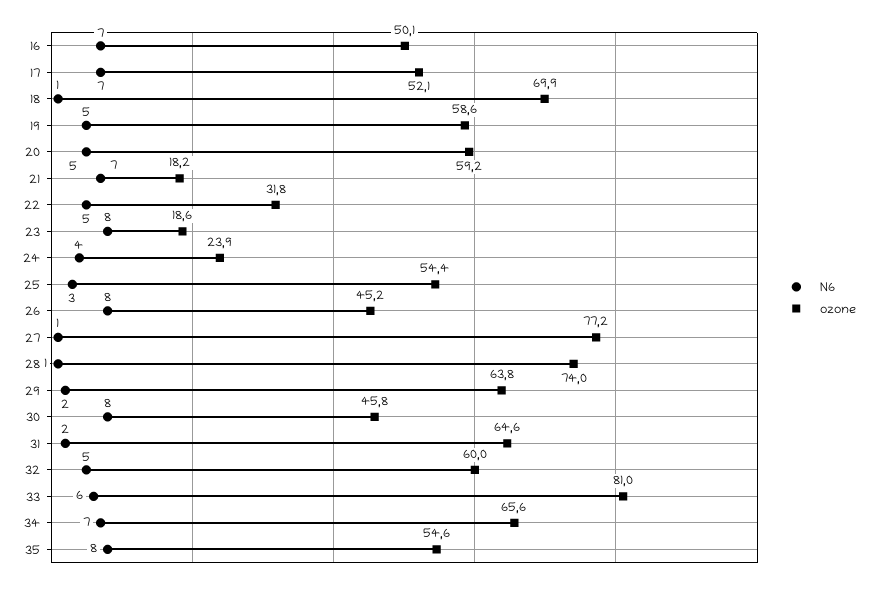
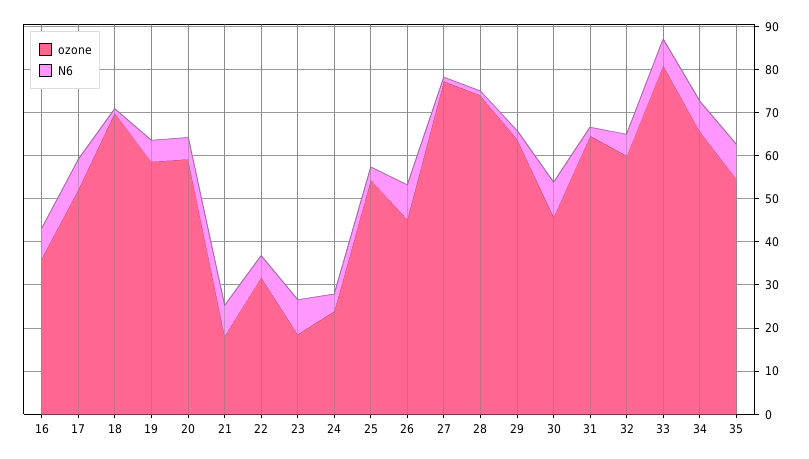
  {
    "N6": {
      "16": 7,
      "17": 7,
      "18": 1,
      "19": 5,
      "20": 5,
      "21": 7,
      "22": 5,
      "23": 8,
      "24": 4,
      "25": 3,
      "26": 8,
      "27": 1,
      "28": 1,
      "29": 2,
      "30": 8,
      "31": 2,
      "32": 5,
      "33": 6,
      "34": 7,
      "35": 8
    },
    "ozone": {
-     "16": 50.1,
+     "16": 36,
      "17": 52.1,
      "18": 69.9,
      "19": 58.6,
      "20": 59.2,
      "21": 18.2,
      "22": 31.8,
      "23": 18.6,
      "24": 23.9,
      "25": 54.4,
      "26": 45.2,
      "27": 77.2,
      "28": 74,
      "29": 63.8,
      "30": 45.8,
      "31": 64.6,
      "32": 60,
      "33": 81,
      "34": 65.6,
      "35": 54.6
    }
  }

